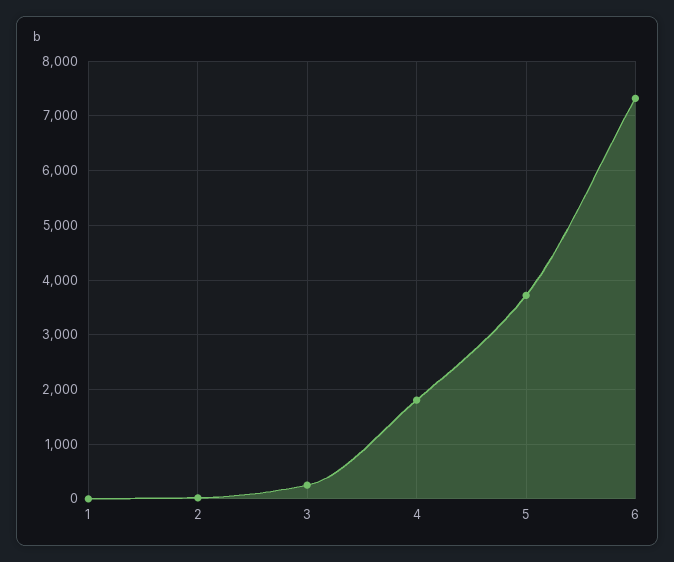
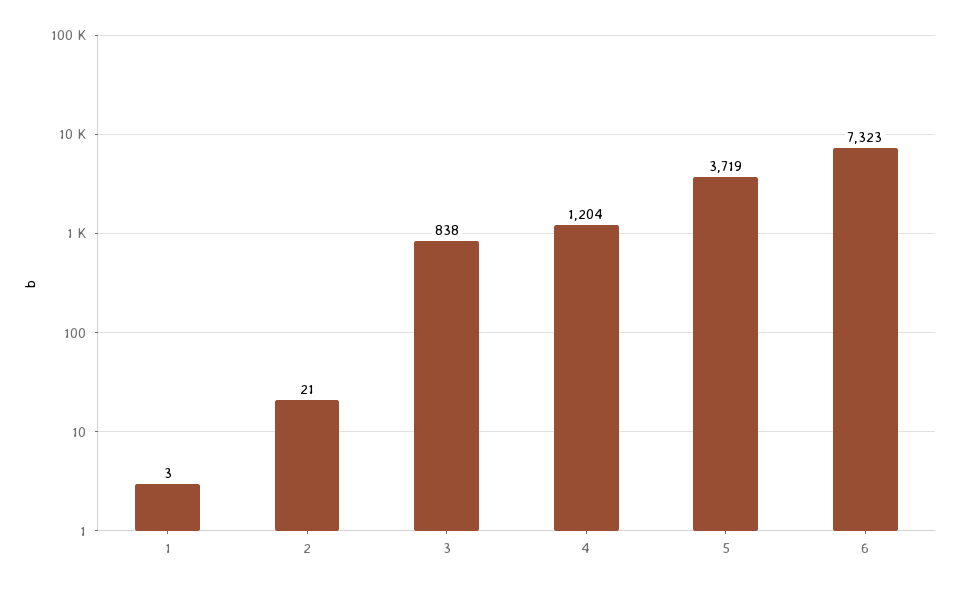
  {
    "1": 3,
    "2": 21,
-   "3": 200,
+   "3": 838,
-   "4": 1800,
+   "4": 1204,
    "5": 3719,
    "6": 7323
  }

